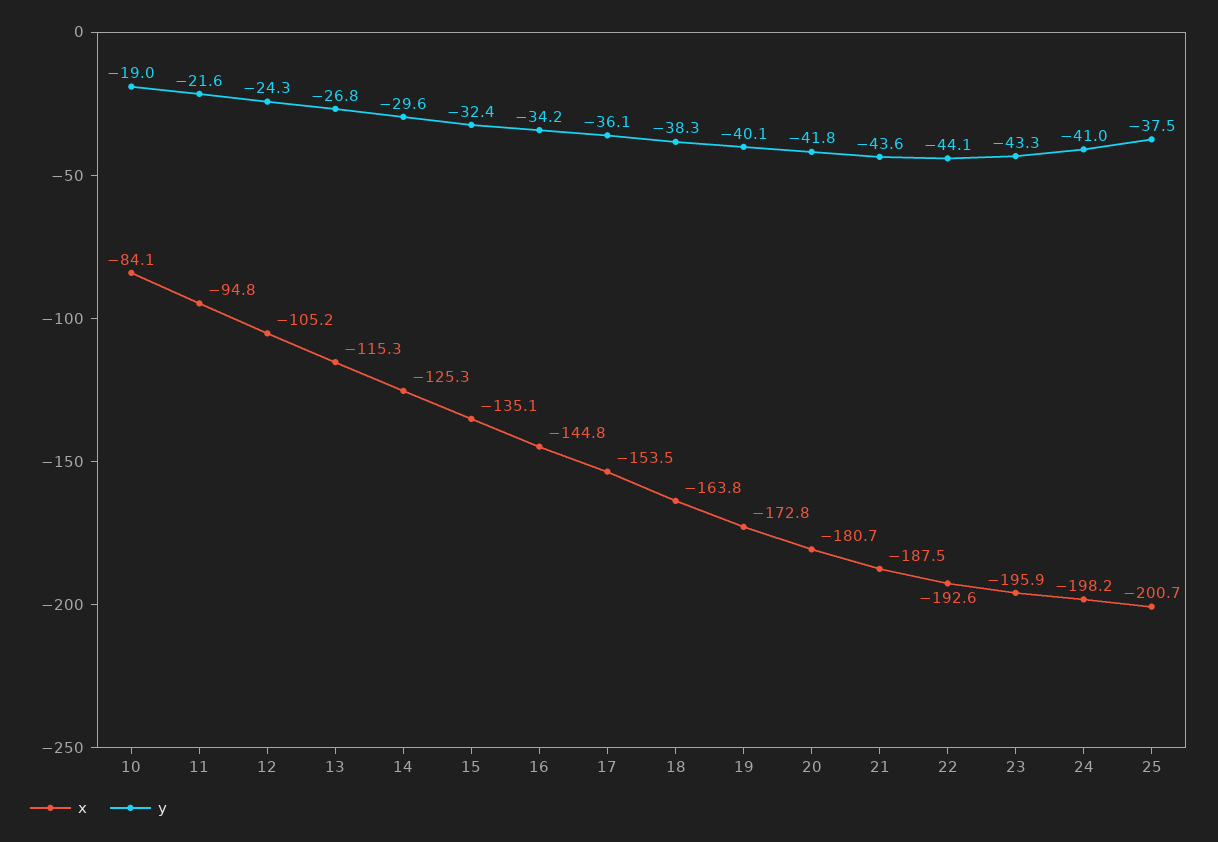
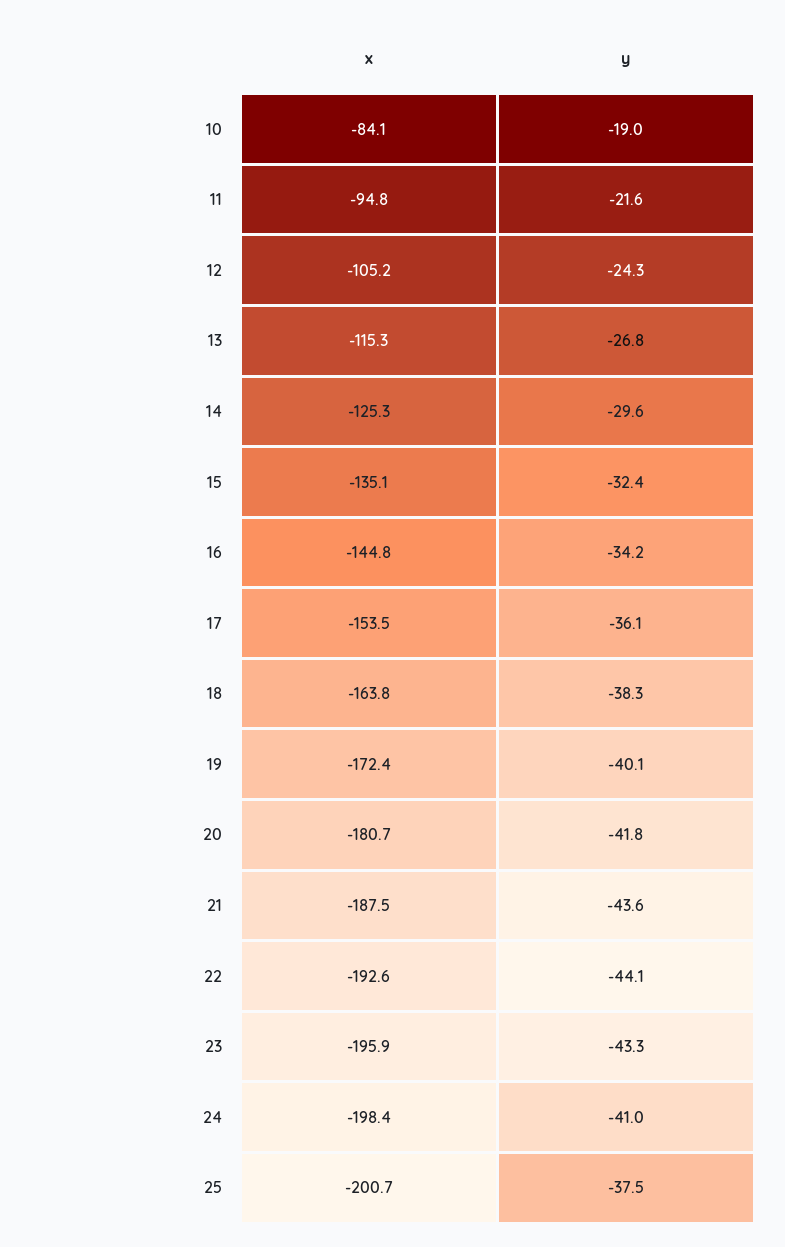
  {
    "x": {
      "10": -84.1,
      "11": -94.8,
      "12": -105.2,
      "13": -115.3,
      "14": -125.3,
      "15": -135.1,
      "16": -144.8,
      "17": -153.5,
      "18": -163.8,
-     "19": -172.8,
+     "19": -172.4,
      "20": -180.7,
      "21": -187.5,
      "22": -192.6,
      "23": -195.9,
-     "24": -198.2,
+     "24": -198.4,
      "25": -200.7
    },
    "y": {
      "10": -19,
      "11": -21.6,
      "12": -24.3,
      "13": -26.8,
      "14": -29.6,
      "15": -32.4,
      "16": -34.2,
      "17": -36.1,
      "18": -38.3,
      "19": -40.1,
      "20": -41.8,
      "21": -43.6,
      "22": -44.1,
      "23": -43.3,
      "24": -41,
      "25": -37.5
    }
  }

